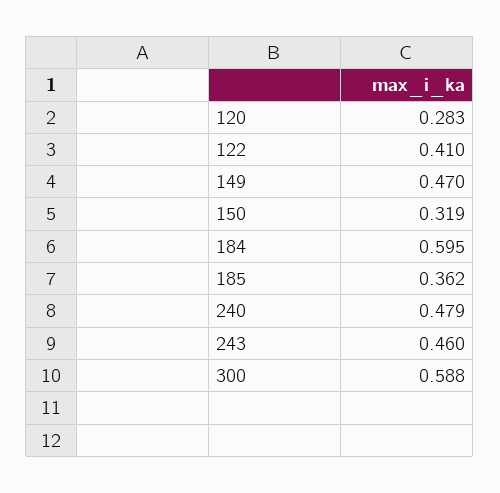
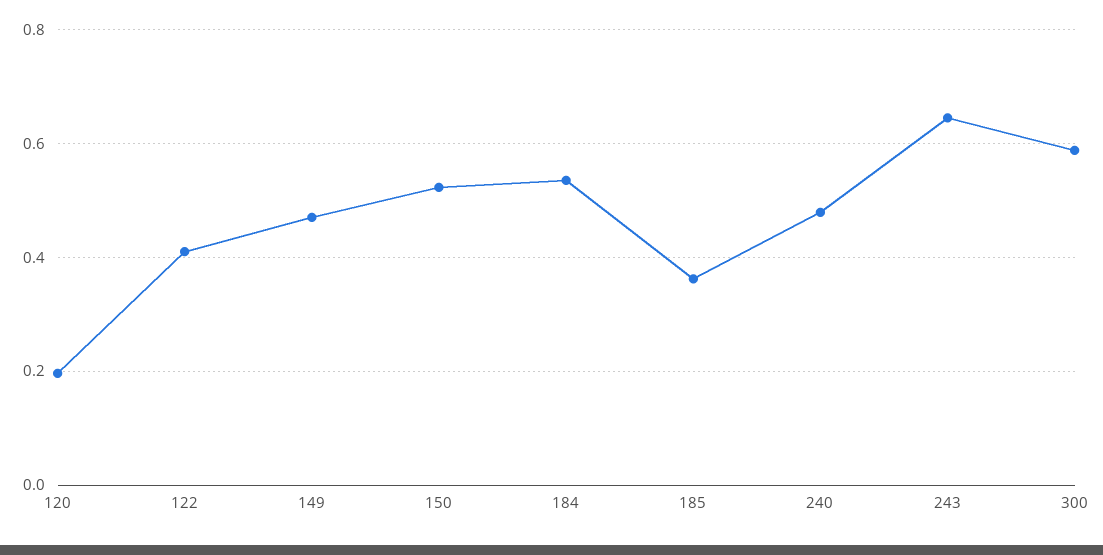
  {
-   "120": 0.283,
+   "120": 0.2,
    "122": 0.41,
    "149": 0.47,
-   "150": 0.319,
+   "150": 0.52,
-   "184": 0.595,
+   "184": 0.54,
    "185": 0.362,
    "240": 0.479,
-   "243": 0.46,
+   "243": 0.64,
    "300": 0.588
  }

